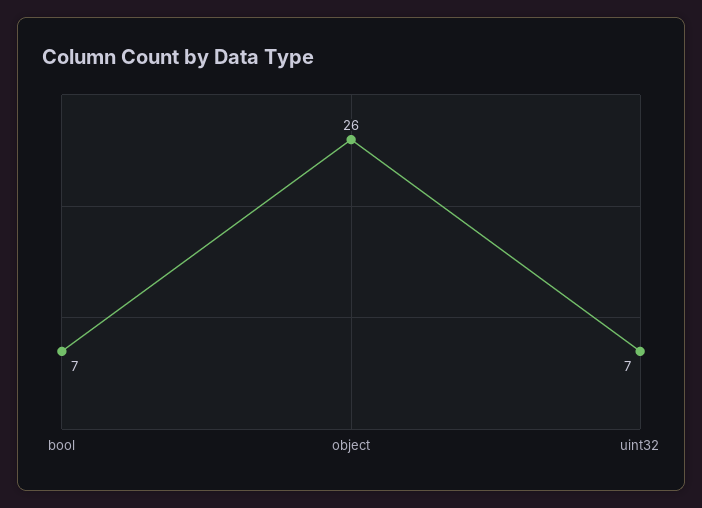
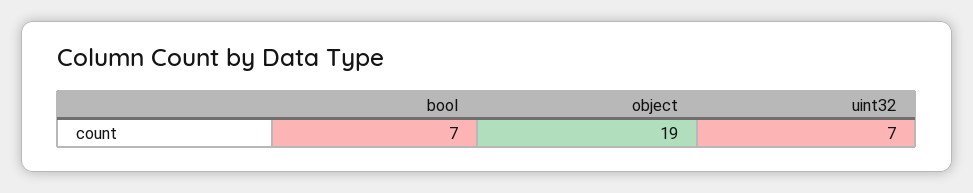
  {
    "bool": 7,
-   "object": 26,
+   "object": 19,
    "uint32": 7
  }

